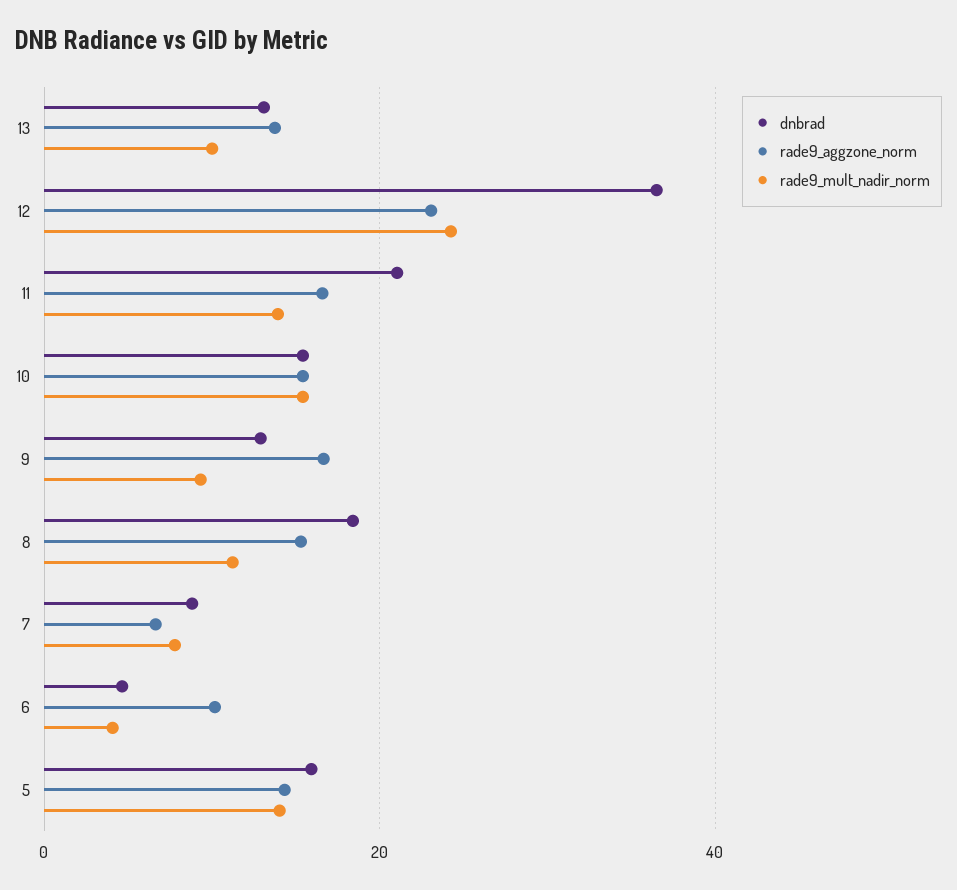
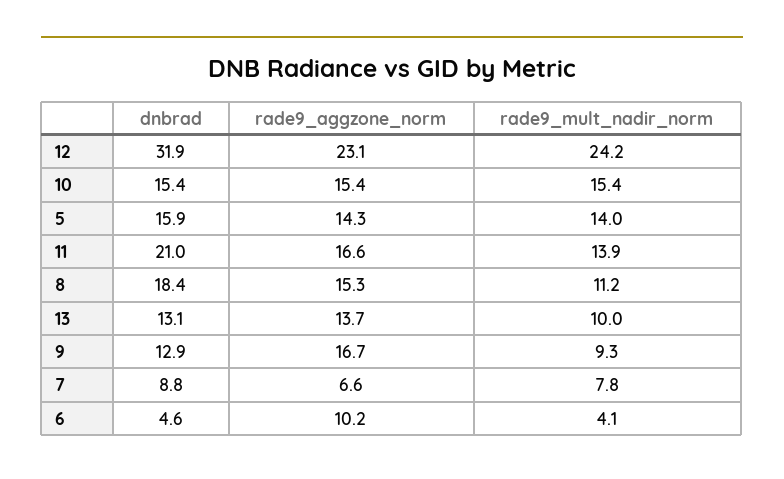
  {
    "dnbrad": {
      "13": 13.1,
-     "12": 36,
+     "12": 31.9,
      "11": 21,
      "10": 15.4,
      "9": 12.9,
      "8": 18.4,
      "7": 8.8,
      "6": 4.6,
      "5": 15.9
    },
    "rade9_aggzone_norm": {
      "13": 13.7,
      "12": 23.1,
      "11": 16.6,
      "10": 15.4,
      "9": 16.7,
      "8": 15.3,
      "7": 6.6,
      "6": 10.2,
      "5": 14.3
    },
    "rade9_mult_nadir_norm": {
      "13": 10,
      "12": 24.2,
      "11": 13.9,
      "10": 15.4,
      "9": 9.3,
      "8": 11.2,
      "7": 7.8,
      "6": 4.1,
      "5": 14
    }
  }

